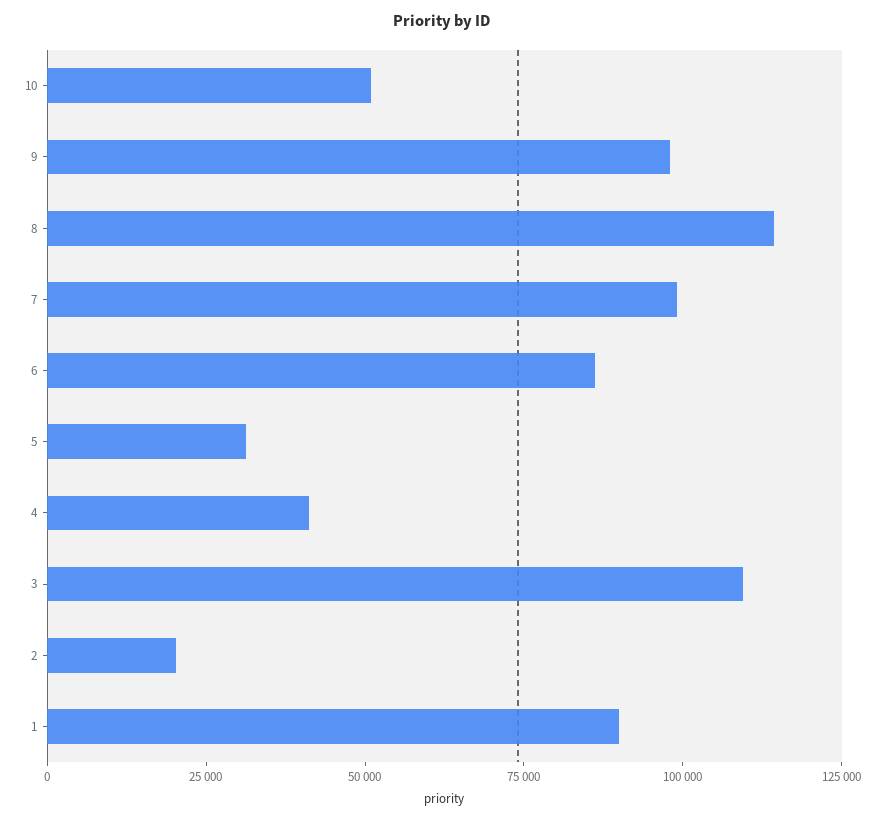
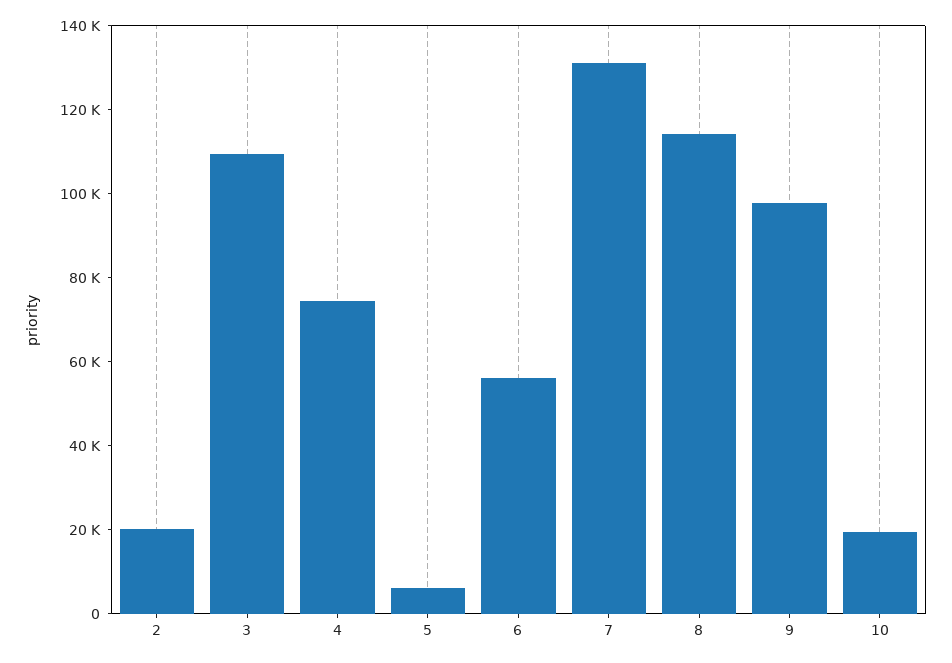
  {
-   "10": 50000,
+   "10": 20000,
    "9": 100000,
    "8": 115000,
-   "7": 100000,
+   "7": 130000,
-   "6": 85000,
+   "6": 55000,
-   "5": 30000,
+   "5": 5000,
-   "4": 40000,
+   "4": 75000,
    "3": 110000,
-   "2": 20000,
+   "2": 20000
-   "1": 90000
  }

